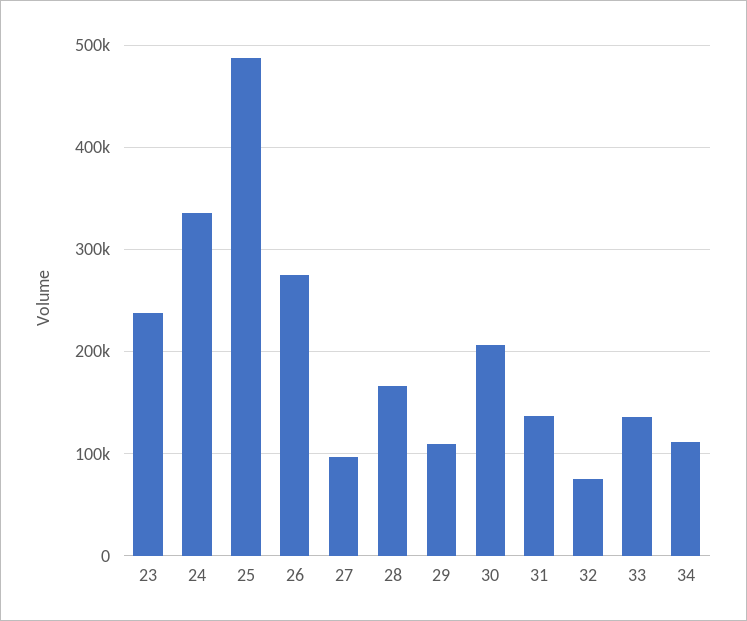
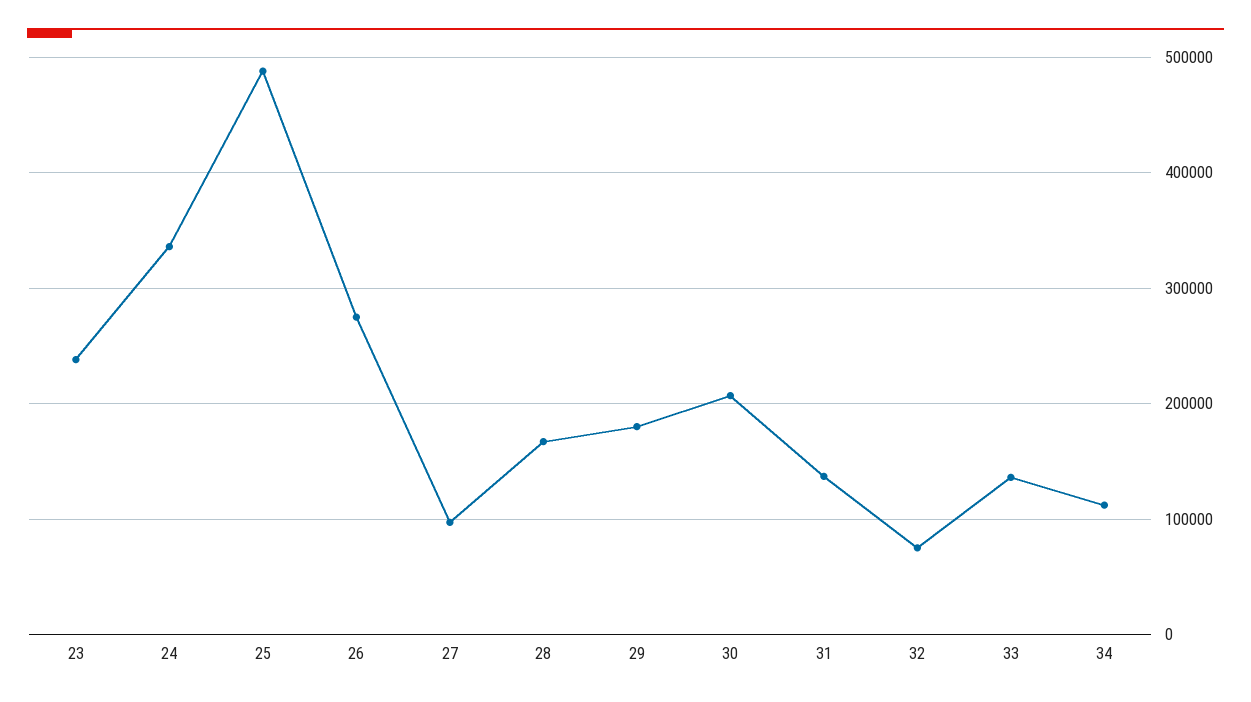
  {
    "23": 240000,
    "24": 340000,
    "25": 490000,
    "26": 280000,
    "27": 100000,
    "28": 170000,
-   "29": 110000,
+   "29": 180000,
    "30": 210000,
    "31": 140000,
    "32": 80000,
    "33": 140000,
    "34": 110000
  }

